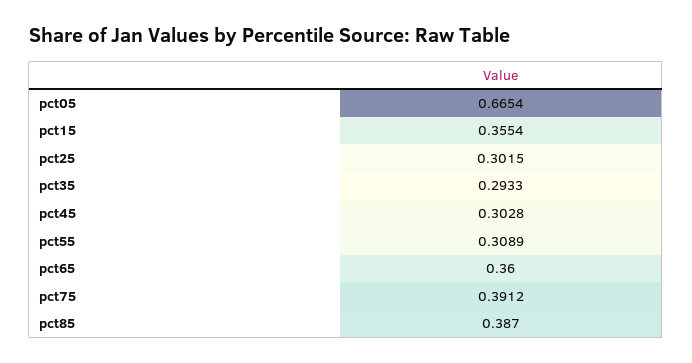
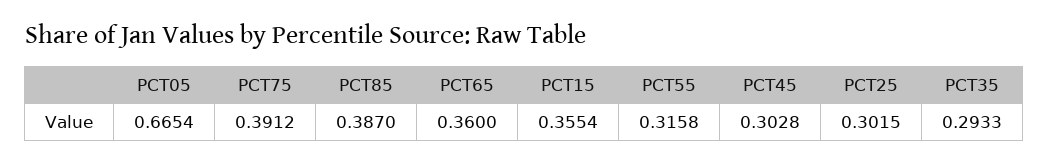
  {
    "pct05": 0.6654,
    "pct15": 0.3554,
    "pct25": 0.3015,
    "pct35": 0.2933,
    "pct45": 0.3028,
-   "pct55": 0.3089,
+   "pct55": 0.3158,
    "pct65": 0.36,
    "pct75": 0.3912,
    "pct85": 0.387
  }

